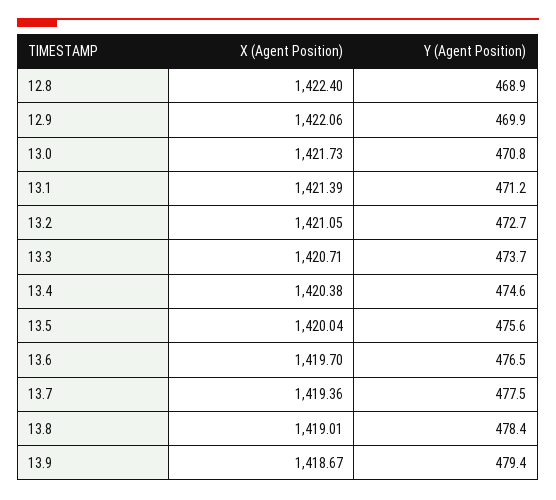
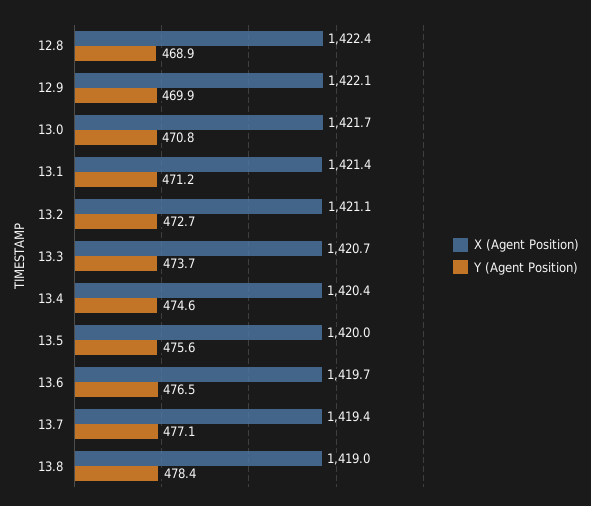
  {
    "X (Agent Position)": {
      "12.8": 1422.4,
      "12.9": 1422.06,
      "13.0": 1421.73,
      "13.1": 1421.39,
      "13.2": 1421.05,
      "13.3": 1420.71,
      "13.4": 1420.38,
      "13.5": 1420.04,
      "13.6": 1419.7,
      "13.7": 1419.36,
-     "13.8": 1419.01,
+     "13.8": 1419.01
-     "13.9": 1418.67
    },
    "Y (Agent Position)": {
      "12.8": 468.9,
      "12.9": 469.9,
      "13.0": 470.8,
      "13.1": 471.2,
      "13.2": 472.7,
      "13.3": 473.7,
      "13.4": 474.6,
      "13.5": 475.6,
      "13.6": 476.5,
-     "13.7": 477.5,
+     "13.7": 477.1,
-     "13.8": 478.4,
+     "13.8": 478.4
-     "13.9": 479.4
    }
  }

